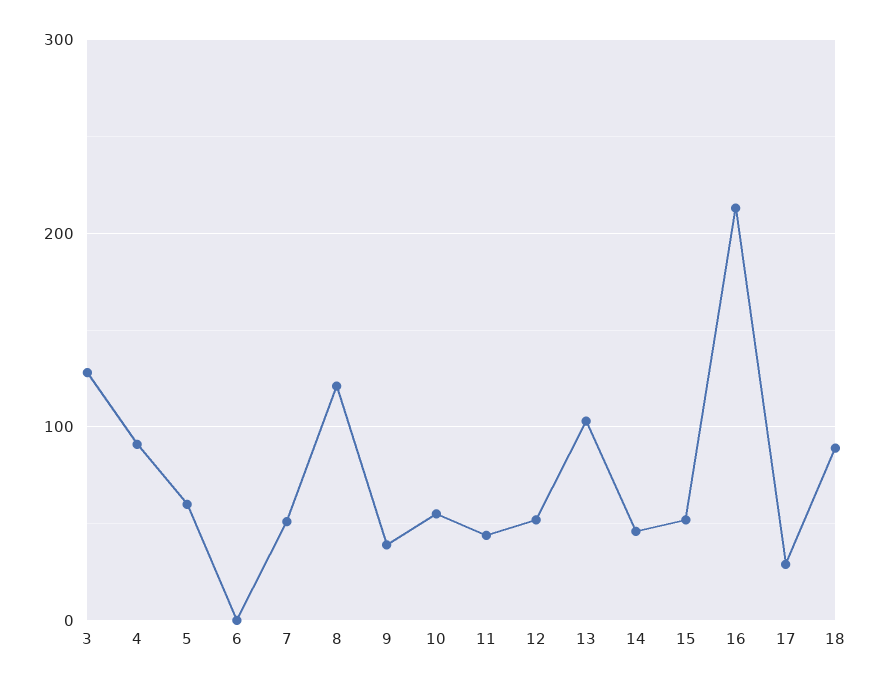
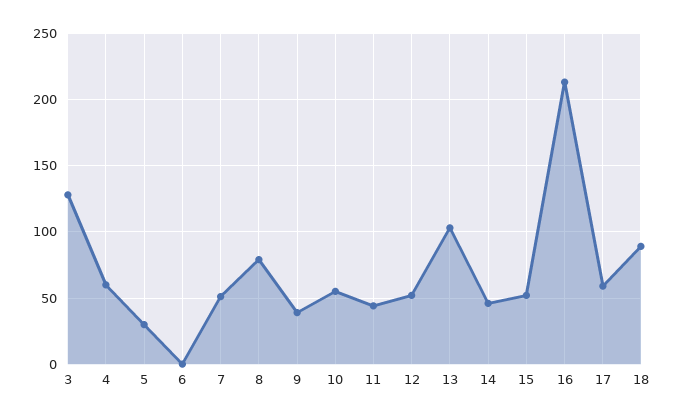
  {
    "3": 130,
-   "4": 90,
+   "4": 60,
-   "5": 60,
+   "5": 30,
    "6": 0,
    "7": 50,
-   "8": 120,
+   "8": 80,
    "9": 40,
    "10": 55,
    "11": 45,
    "12": 50,
    "13": 105,
    "14": 45,
    "15": 50,
    "16": 215,
-   "17": 30,
+   "17": 60,
    "18": 90
  }

